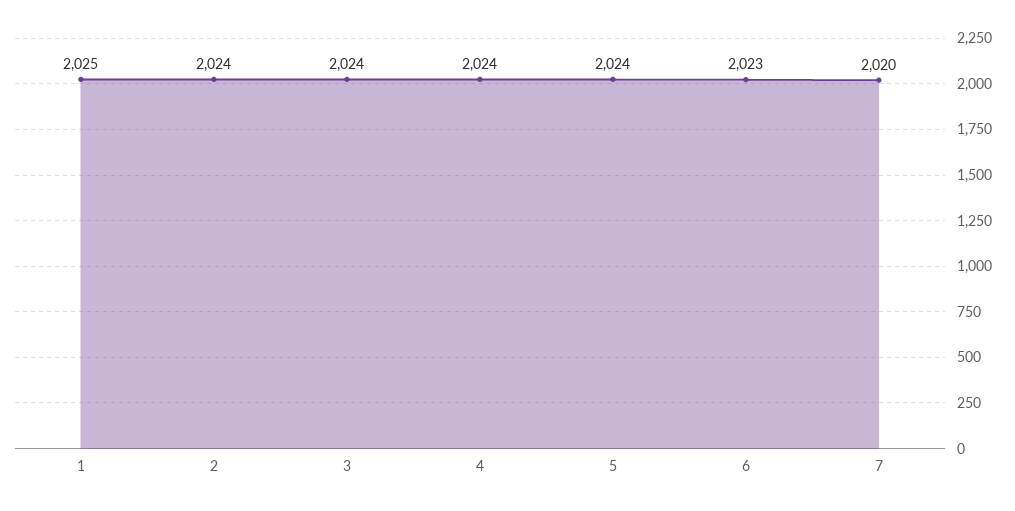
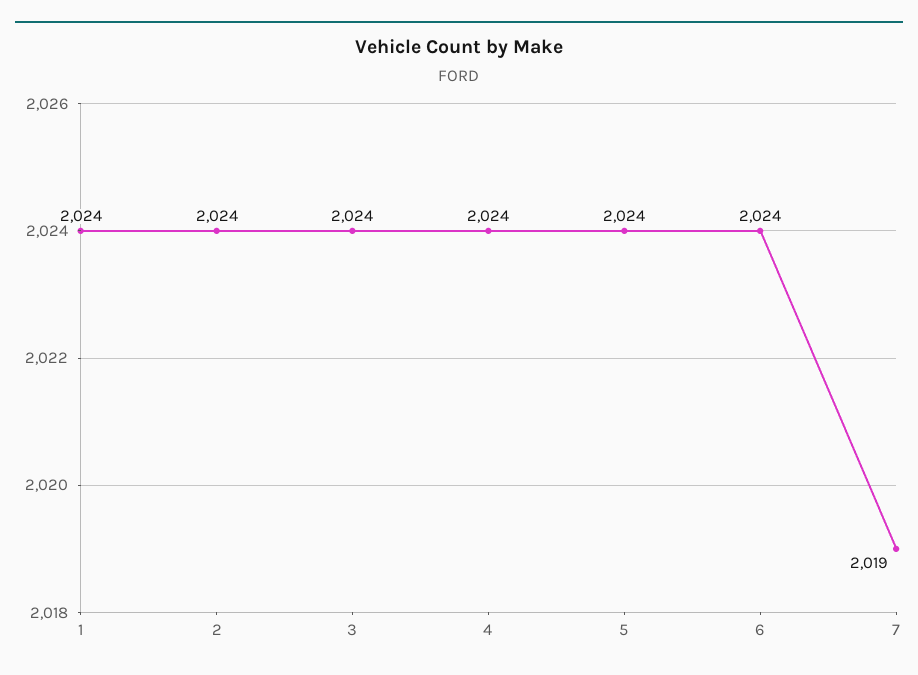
  {
-   "1": 2025,
+   "1": 2024,
    "2": 2024,
    "3": 2024,
    "4": 2024,
    "5": 2024,
-   "6": 2023,
+   "6": 2024,
-   "7": 2020
+   "7": 2019
  }

